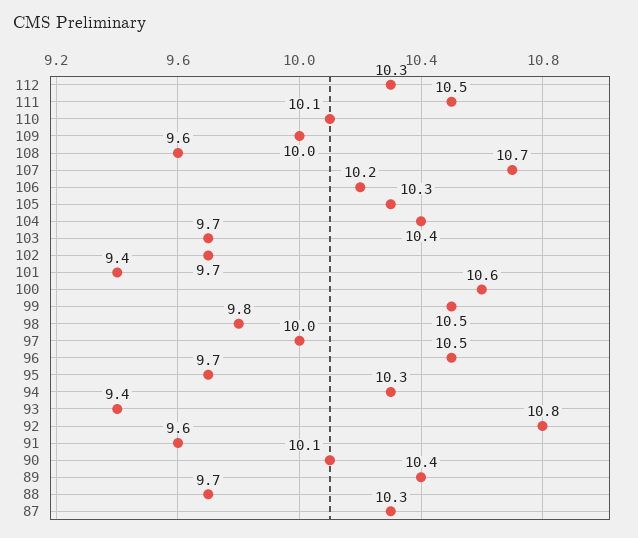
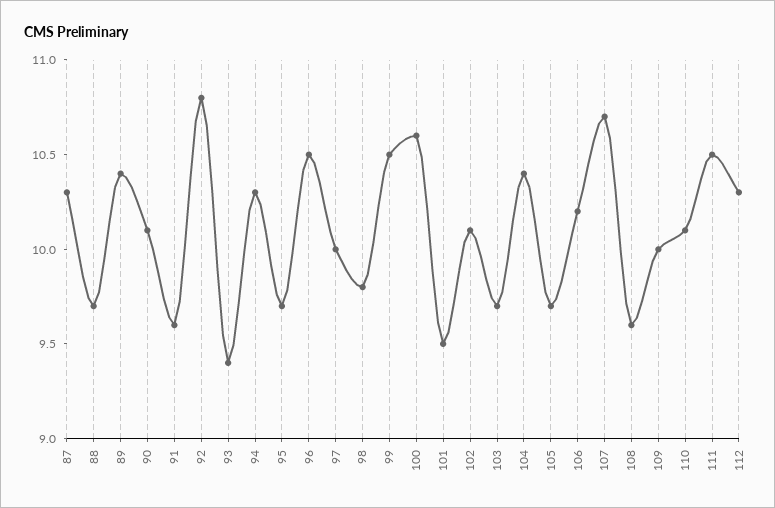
  {
    "112": 10.3,
    "111": 10.5,
    "110": 10.1,
    "109": 10,
    "108": 9.6,
    "107": 10.7,
    "106": 10.2,
-   "105": 10.3,
+   "105": 9.7,
    "104": 10.4,
    "103": 9.7,
-   "102": 9.7,
+   "102": 10.1,
-   "101": 9.4,
+   "101": 9.5,
    "100": 10.6,
    "99": 10.5,
    "98": 9.8,
    "97": 10,
    "96": 10.5,
    "95": 9.7,
    "94": 10.3,
    "93": 9.4,
    "92": 10.8,
    "91": 9.6,
    "90": 10.1,
    "89": 10.4,
    "88": 9.7,
    "87": 10.3
  }

